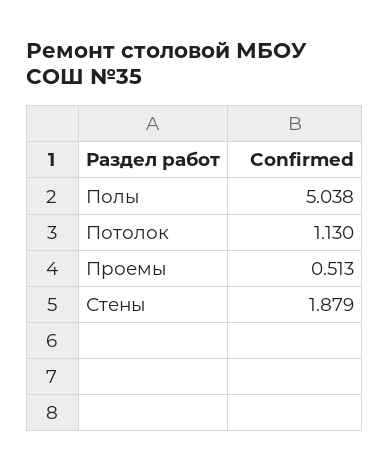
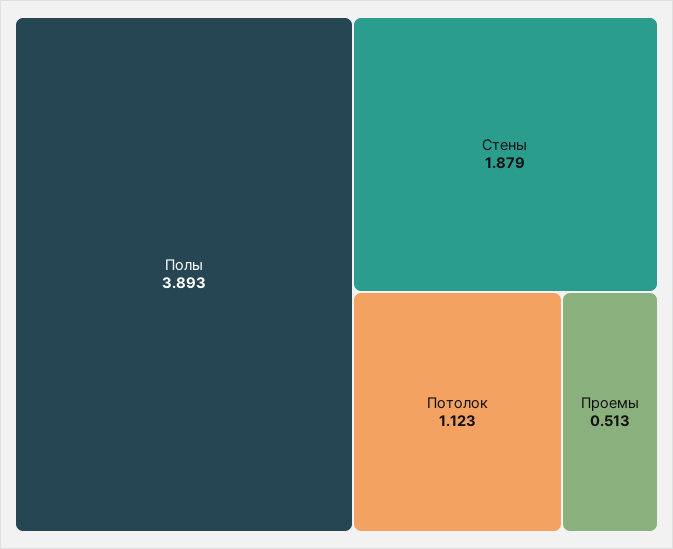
  {
-   "Полы": 5.038,
+   "Полы": 3.893,
-   "Потолок": 1.13,
+   "Потолок": 1.123,
    "Проемы": 0.513,
    "Стены": 1.879
  }

